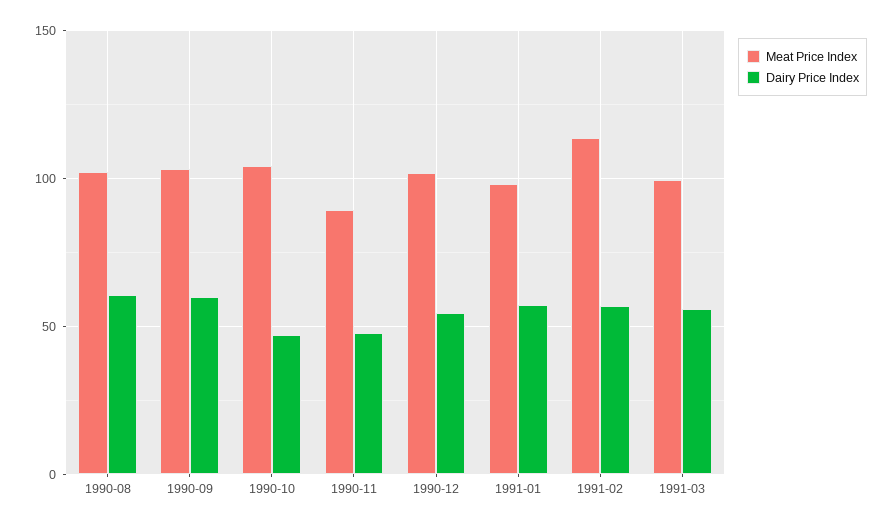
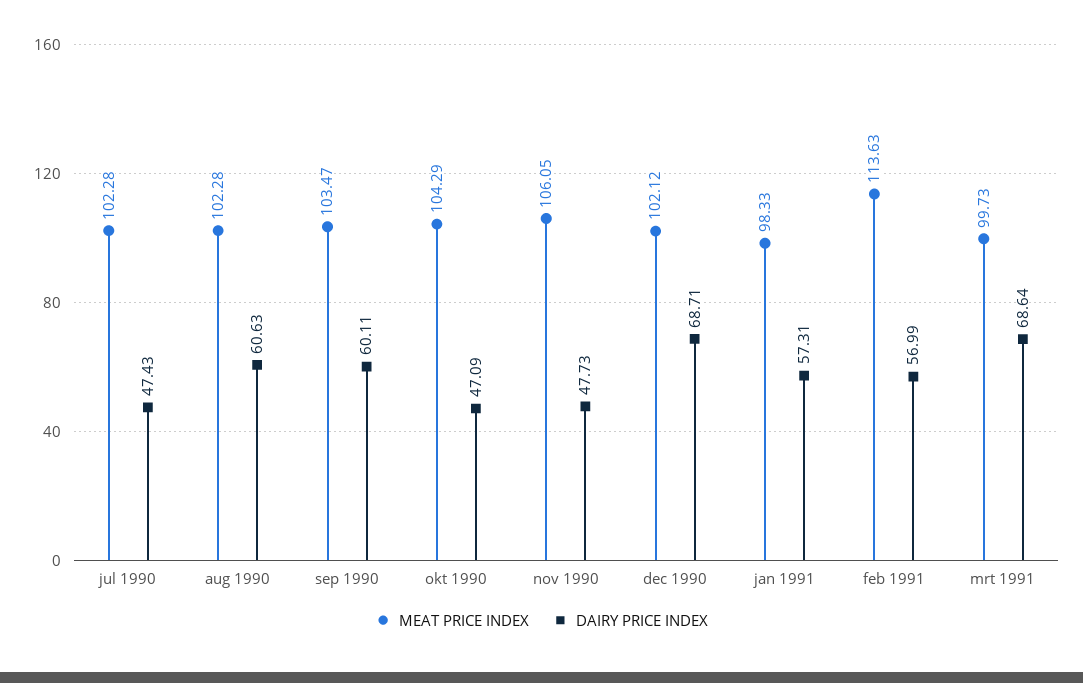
  {
    "Meat Price Index": {
      "1990-08": 102.28,
      "1990-09": 103.47,
      "1990-10": 104.29,
-     "1990-11": 90,
+     "1990-11": 106.05,
      "1990-12": 102.12,
      "1991-01": 98.33,
      "1991-02": 113.63,
-     "1991-03": 99.73
+     "1991-03": 99.73,
+     "jul 1990": 102.28
    },
    "Dairy Price Index": {
      "1990-08": 60.63,
      "1990-09": 60.11,
      "1990-10": 47.09,
      "1990-11": 47.73,
-     "1990-12": 55,
+     "1990-12": 68.71,
      "1991-01": 57.31,
      "1991-02": 56.99,
-     "1991-03": 55
+     "1991-03": 68.64,
+     "jul 1990": 47.43
    }
  }

